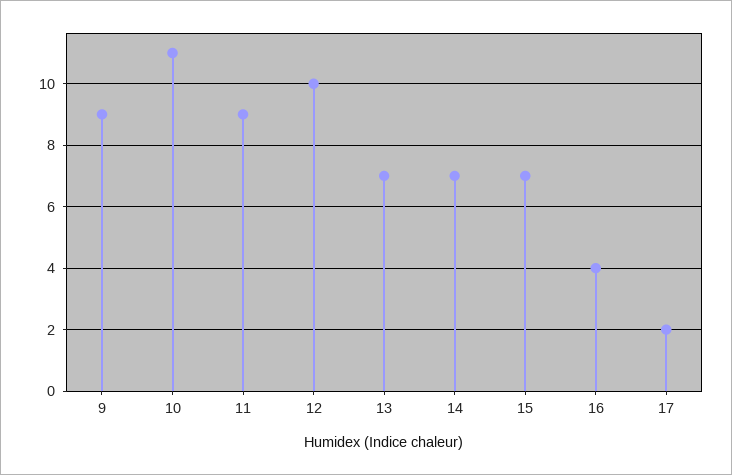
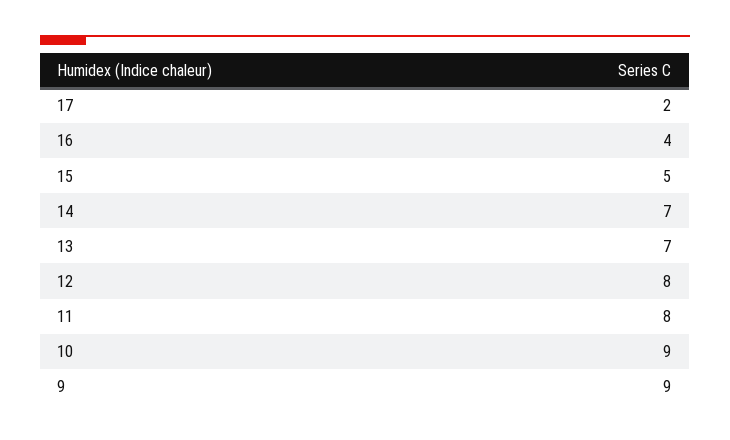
  {
    "9": 9,
-   "10": 11,
+   "10": 9,
-   "11": 9,
+   "11": 8,
-   "12": 10,
+   "12": 8,
    "13": 7,
    "14": 7,
-   "15": 7,
+   "15": 5,
    "16": 4,
    "17": 2
  }

